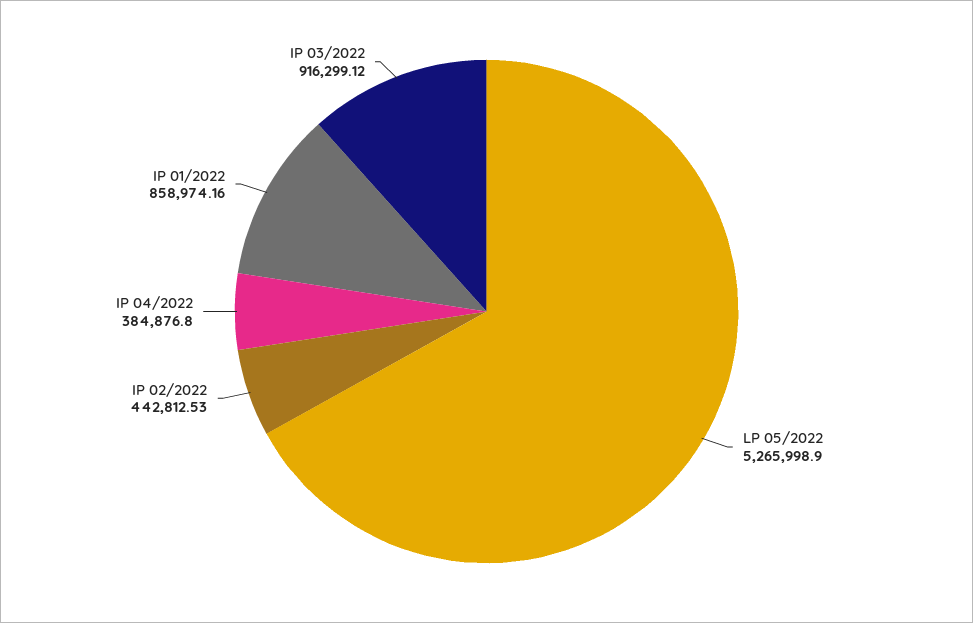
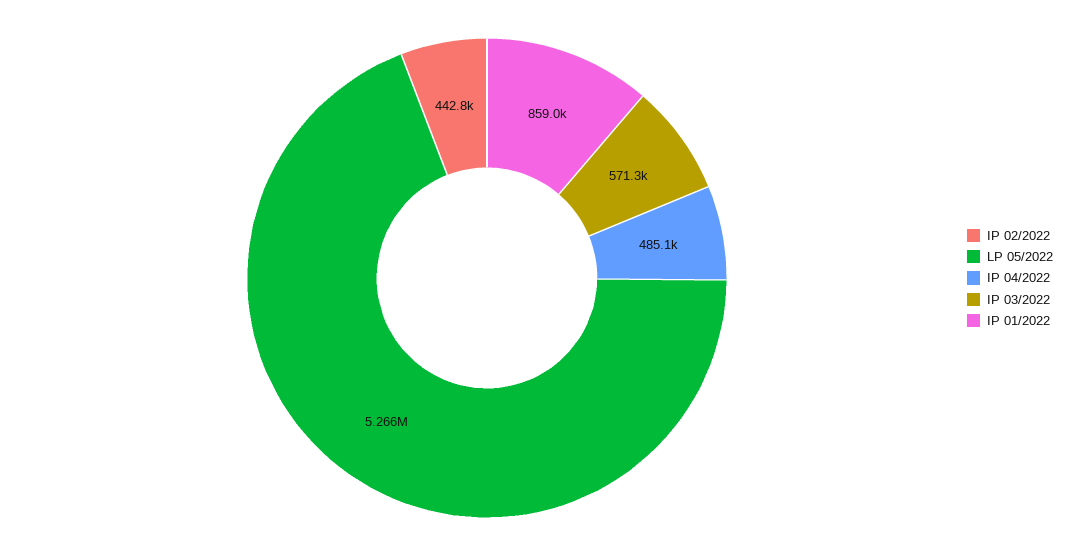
  {
    "LP 05/2022": 5265998.9,
    "IP 02/2022": 442812.53,
-   "IP 04/2022": 384876.8,
+   "IP 04/2022": 485100,
    "IP 01/2022": 858974.16,
-   "IP 03/2022": 916299.12
+   "IP 03/2022": 571300
  }

